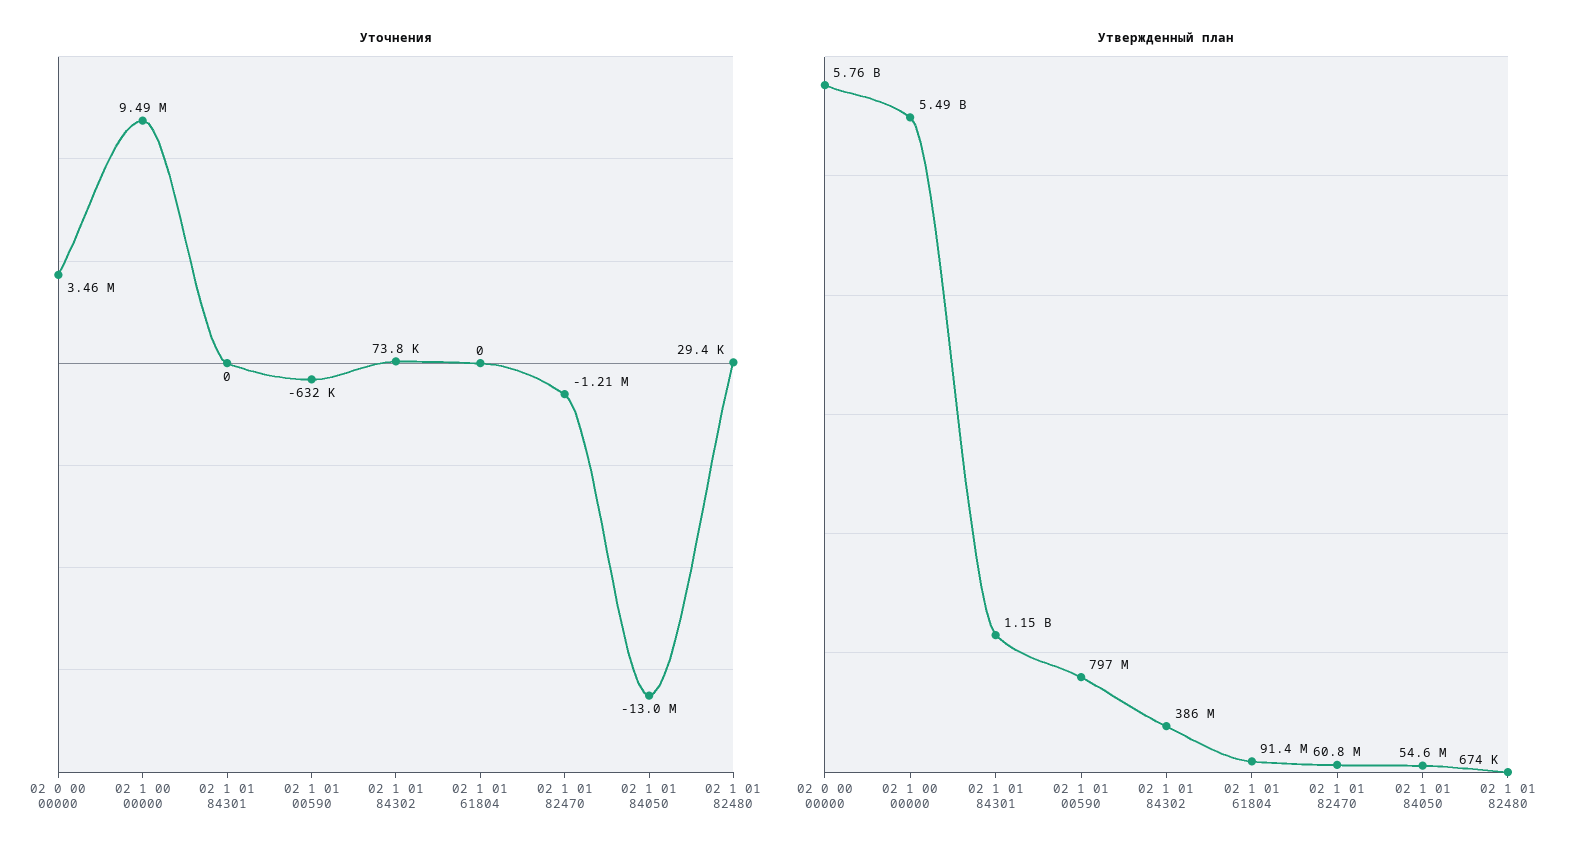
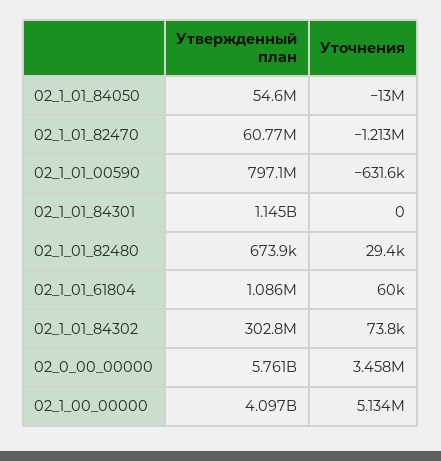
  {
    "Уточнения": {
      "02 0 00 00000": 3458000,
-     "02 1 00 00000": 9490000,
+     "02 1 00 00000": 5134000,
      "02 1 01 84301": 0,
      "02 1 01 00590": -631600,
      "02 1 01 84302": 73800,
-     "02 1 01 61804": 0,
+     "02 1 01 61804": 60000,
      "02 1 01 82470": -1213000,
      "02 1 01 84050": -13000000,
      "02 1 01 82480": 29400
    },
    "Утвержденный план": {
      "02 0 00 00000": 5761000000,
-     "02 1 00 00000": 5490000000,
+     "02 1 00 00000": 4097000000,
      "02 1 01 84301": 1145000000,
      "02 1 01 00590": 797100000,
-     "02 1 01 84302": 386000000,
+     "02 1 01 84302": 302800000,
-     "02 1 01 61804": 91400000,
+     "02 1 01 61804": 1086000,
      "02 1 01 82470": 60770000,
      "02 1 01 84050": 54600000,
      "02 1 01 82480": 673900
    }
  }

